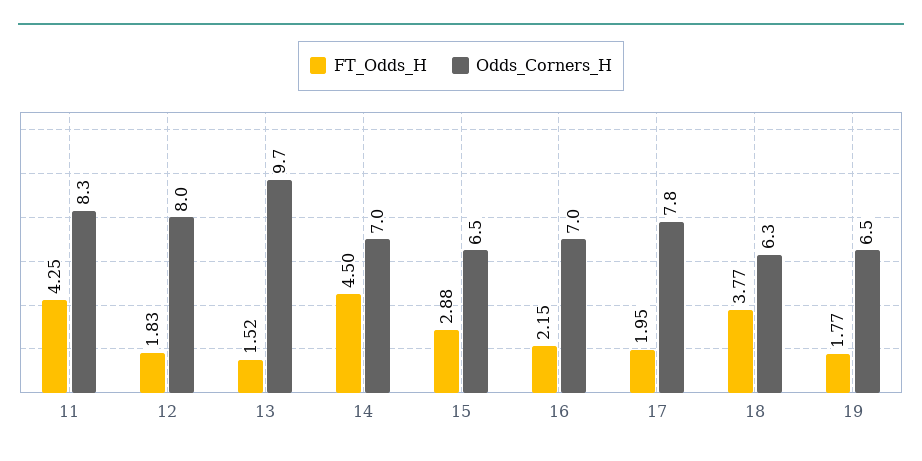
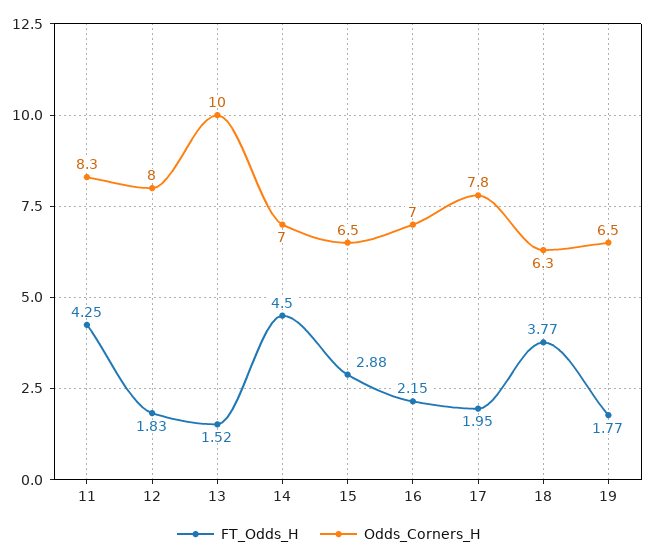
  {
    "FT_Odds_H": {
      "11": 4.25,
      "12": 1.83,
      "13": 1.52,
      "14": 4.5,
      "15": 2.88,
      "16": 2.15,
      "17": 1.95,
      "18": 3.77,
      "19": 1.77
    },
    "Odds_Corners_H": {
      "11": 8.3,
      "12": 8,
-     "13": 9.7,
+     "13": 10,
      "14": 7,
      "15": 6.5,
      "16": 7,
      "17": 7.8,
      "18": 6.3,
      "19": 6.5
    }
  }

